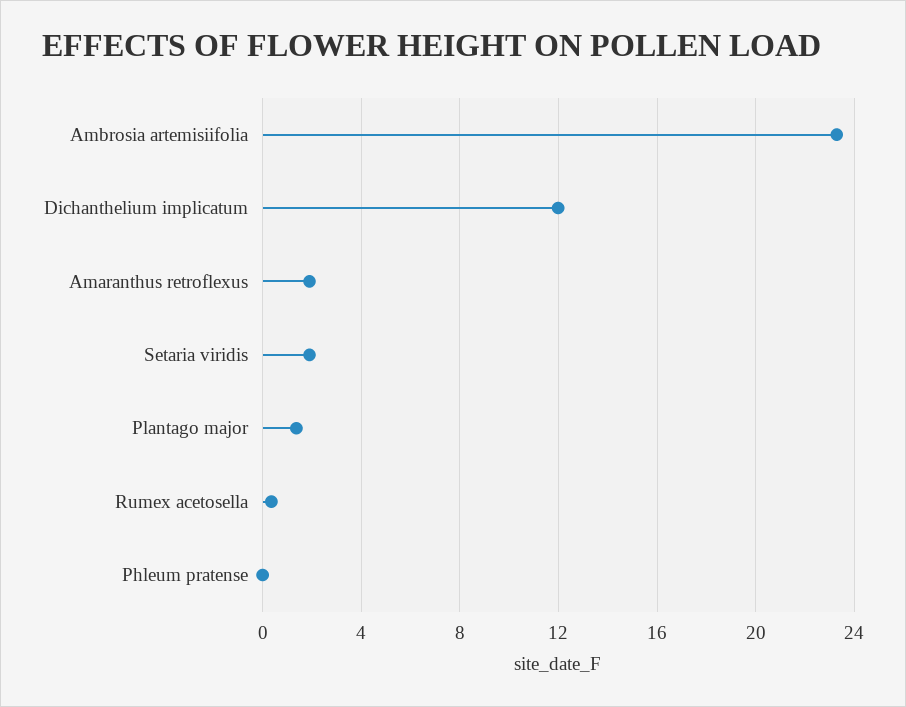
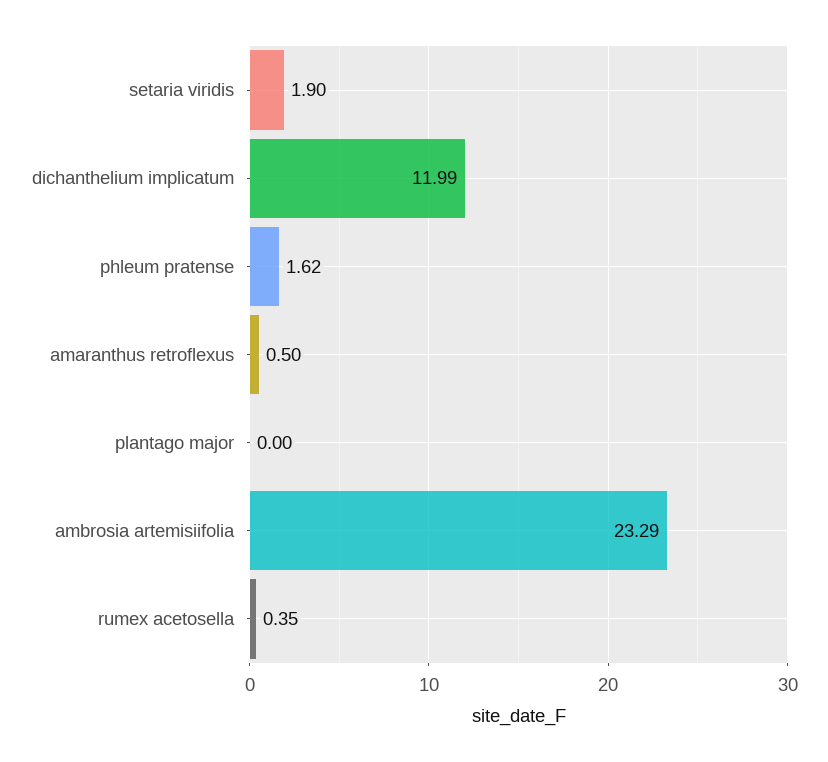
  {
    "Ambrosia artemisiifolia": 23.29,
    "Dichanthelium implicatum": 11.99,
-   "Amaranthus retroflexus": 2,
+   "Amaranthus retroflexus": 0.5,
    "Setaria viridis": 1.9,
-   "Plantago major": 1.5,
+   "Plantago major": 0,
    "Rumex acetosella": 0.35,
-   "Phleum pratense": 0
+   "Phleum pratense": 1.62
  }

